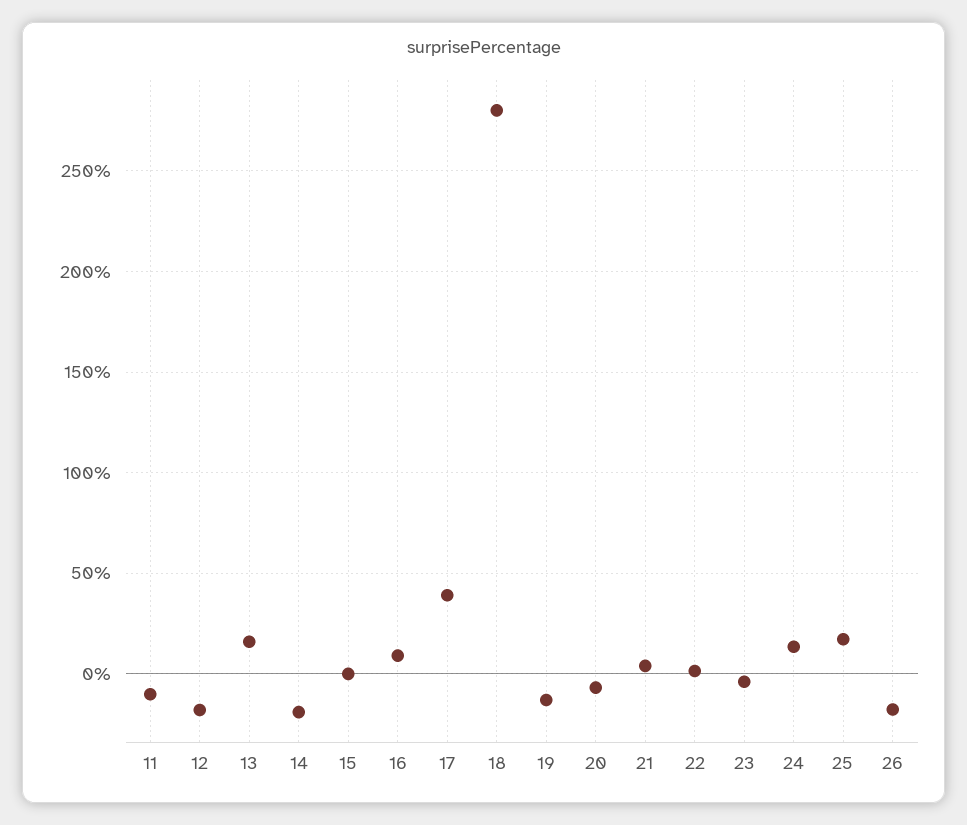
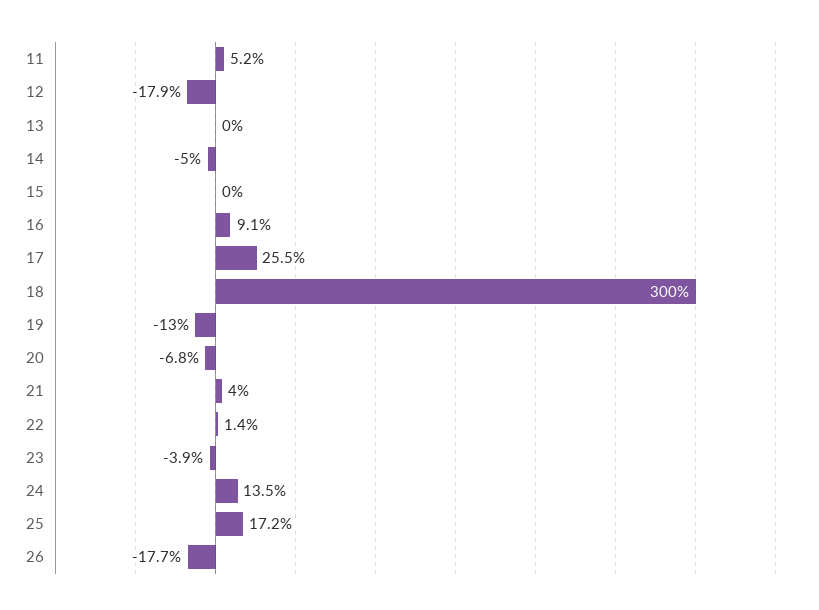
  {
-   "11": -10,
+   "11": 5.2,
    "12": -17.9,
-   "13": 15,
+   "13": 0,
-   "14": -20,
+   "14": -5,
    "15": 0,
    "16": 9.1,
-   "17": 40,
+   "17": 25.5,
-   "18": 280,
+   "18": 300,
    "19": -13,
    "20": -6.8,
    "21": 4,
    "22": 1.4,
    "23": -3.9,
    "24": 13.5,
    "25": 17.2,
    "26": -17.7
  }

